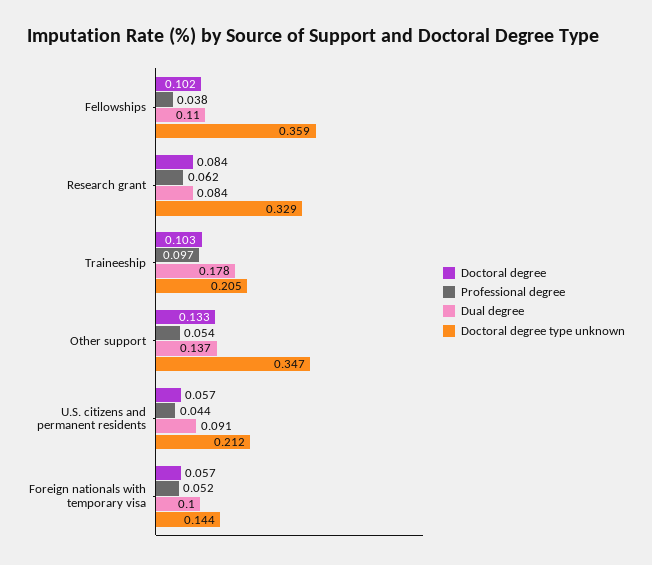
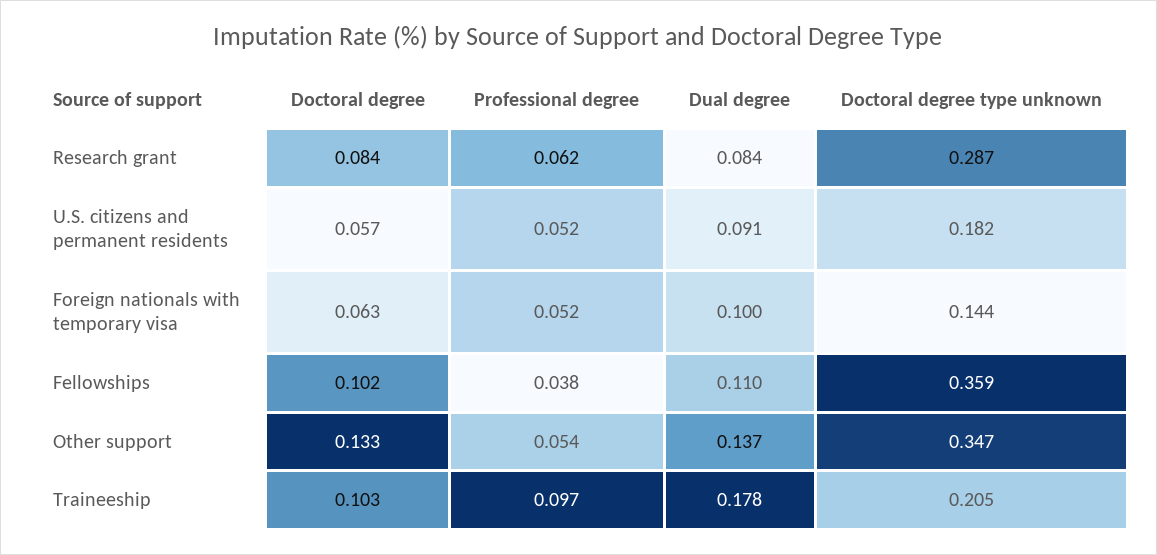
  {
    "Doctoral degree": {
      "Fellowships": 0.102,
      "Research grant": 0.084,
      "Traineeship": 0.103,
      "Other support": 0.133,
      "U.S. citizens and permanent residents": 0.057,
-     "Foreign nationals with temporary visa": 0.057
+     "Foreign nationals with temporary visa": 0.063
    },
    "Professional degree": {
      "Fellowships": 0.038,
      "Research grant": 0.062,
      "Traineeship": 0.097,
      "Other support": 0.054,
-     "U.S. citizens and permanent residents": 0.044,
+     "U.S. citizens and permanent residents": 0.052,
      "Foreign nationals with temporary visa": 0.052
    },
    "Dual degree": {
      "Fellowships": 0.11,
      "Research grant": 0.084,
      "Traineeship": 0.178,
      "Other support": 0.137,
      "U.S. citizens and permanent residents": 0.091,
      "Foreign nationals with temporary visa": 0.1
    },
    "Doctoral degree type unknown": {
      "Fellowships": 0.359,
-     "Research grant": 0.329,
+     "Research grant": 0.287,
      "Traineeship": 0.205,
      "Other support": 0.347,
-     "U.S. citizens and permanent residents": 0.212,
+     "U.S. citizens and permanent residents": 0.182,
      "Foreign nationals with temporary visa": 0.144
    }
  }

